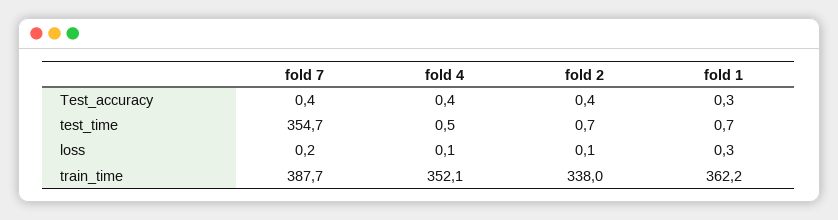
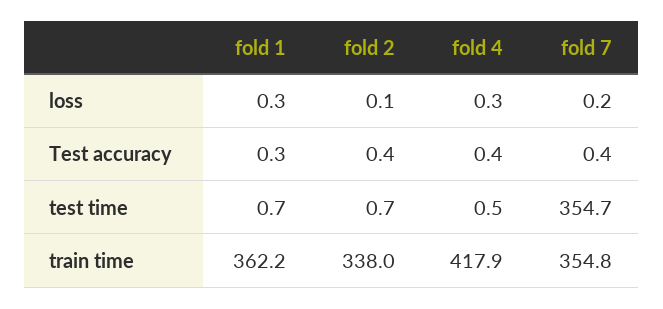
  {
    "fold 7": {
      "Test_accuracy": 0.4,
      "test_time": 354.7,
      "loss": 0.2,
-     "train_time": 387.7
+     "train_time": 354.8
    },
    "fold 4": {
      "Test_accuracy": 0.4,
      "test_time": 0.5,
-     "loss": 0.1,
+     "loss": 0.3,
-     "train_time": 352.1
+     "train_time": 417.9
    },
    "fold 2": {
      "Test_accuracy": 0.4,
      "test_time": 0.7,
      "loss": 0.1,
      "train_time": 338
    },
    "fold 1": {
      "Test_accuracy": 0.3,
      "test_time": 0.7,
      "loss": 0.3,
      "train_time": 362.2
    }
  }

